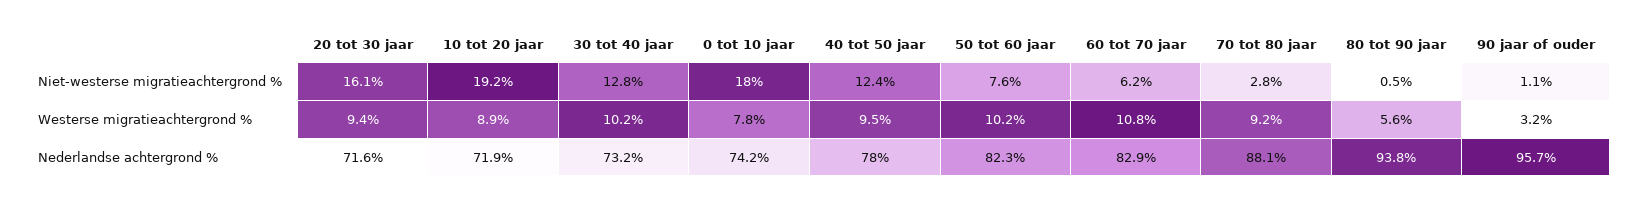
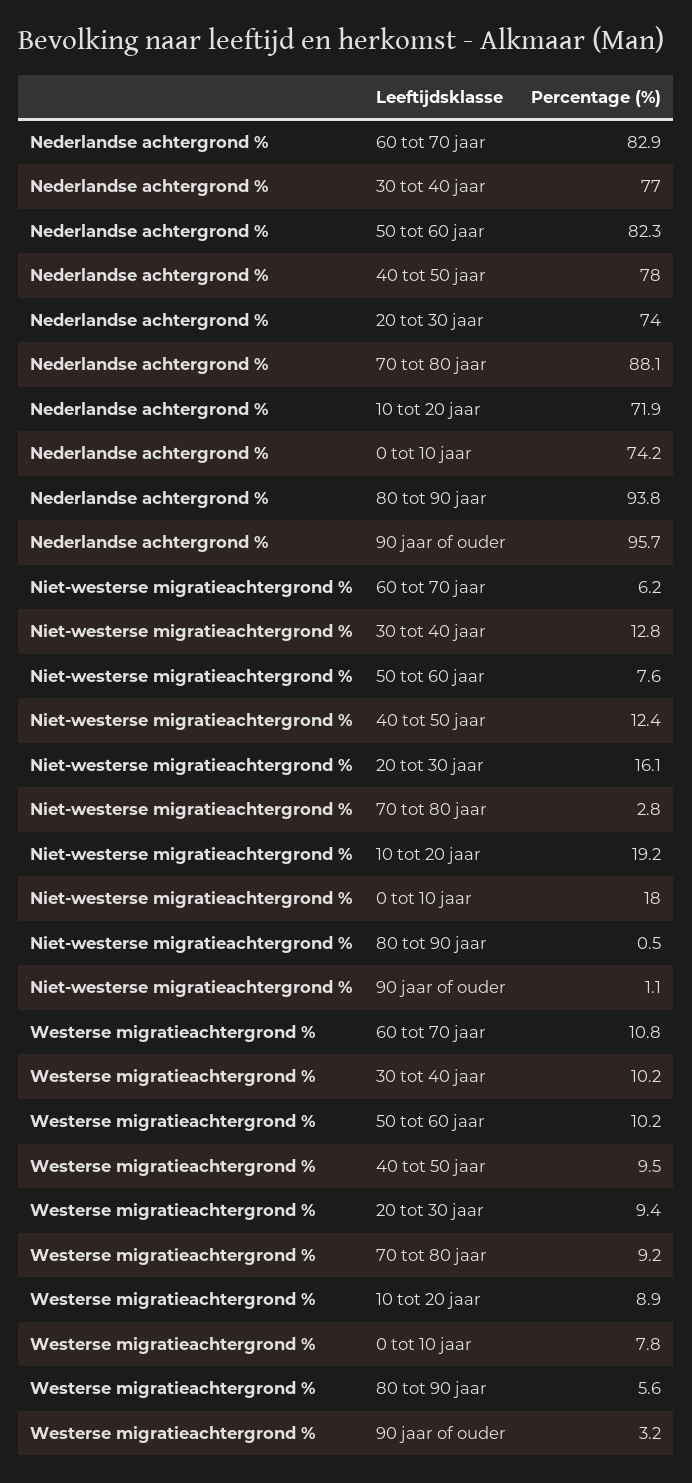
  {
    "20 tot 30 jaar": {
      "Niet-westerse migratieachtergrond %": 16.1,
      "Westerse migratieachtergrond %": 9.4,
-     "Nederlandse achtergrond %": 71.6
+     "Nederlandse achtergrond %": 74
    },
    "10 tot 20 jaar": {
      "Niet-westerse migratieachtergrond %": 19.2,
      "Westerse migratieachtergrond %": 8.9,
      "Nederlandse achtergrond %": 71.9
    },
    "30 tot 40 jaar": {
      "Niet-westerse migratieachtergrond %": 12.8,
      "Westerse migratieachtergrond %": 10.2,
-     "Nederlandse achtergrond %": 73.2
+     "Nederlandse achtergrond %": 77
    },
    "0 tot 10 jaar": {
      "Niet-westerse migratieachtergrond %": 18,
      "Westerse migratieachtergrond %": 7.8,
      "Nederlandse achtergrond %": 74.2
    },
    "40 tot 50 jaar": {
      "Niet-westerse migratieachtergrond %": 12.4,
      "Westerse migratieachtergrond %": 9.5,
      "Nederlandse achtergrond %": 78
    },
    "50 tot 60 jaar": {
      "Niet-westerse migratieachtergrond %": 7.6,
      "Westerse migratieachtergrond %": 10.2,
      "Nederlandse achtergrond %": 82.3
    },
    "60 tot 70 jaar": {
      "Niet-westerse migratieachtergrond %": 6.2,
      "Westerse migratieachtergrond %": 10.8,
      "Nederlandse achtergrond %": 82.9
    },
    "70 tot 80 jaar": {
      "Niet-westerse migratieachtergrond %": 2.8,
      "Westerse migratieachtergrond %": 9.2,
      "Nederlandse achtergrond %": 88.1
    },
    "80 tot 90 jaar": {
      "Niet-westerse migratieachtergrond %": 0.5,
      "Westerse migratieachtergrond %": 5.6,
      "Nederlandse achtergrond %": 93.8
    },
    "90 jaar of ouder": {
      "Niet-westerse migratieachtergrond %": 1.1,
      "Westerse migratieachtergrond %": 3.2,
      "Nederlandse achtergrond %": 95.7
    }
  }

